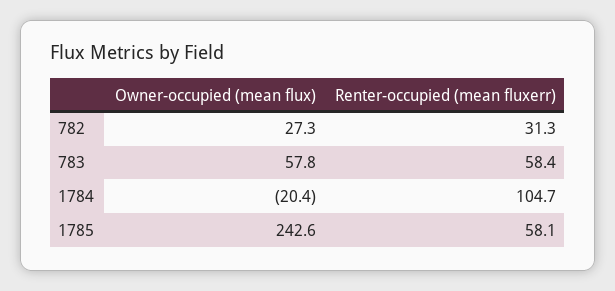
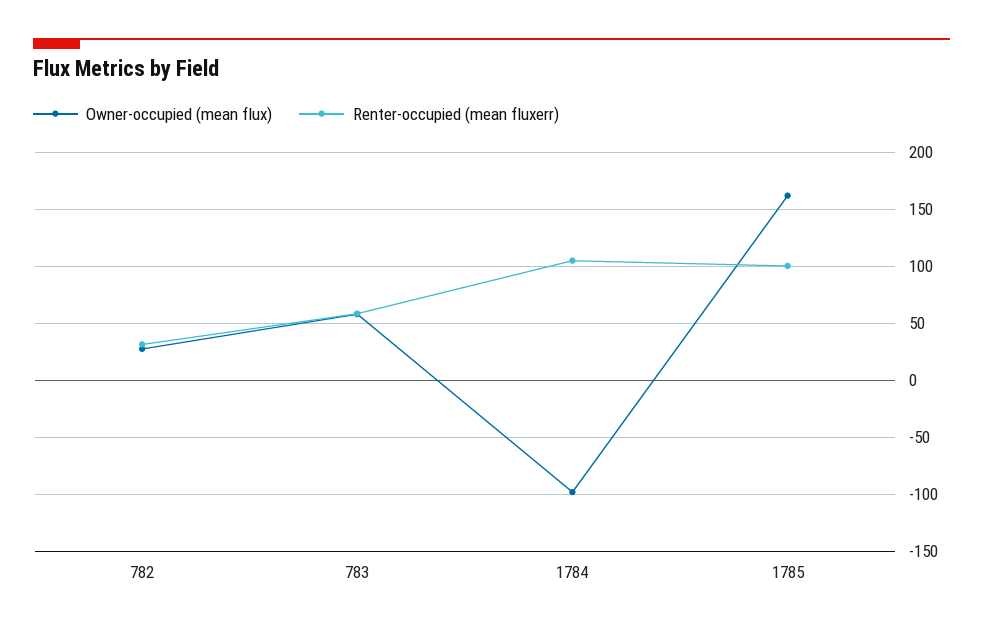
  {
    "Owner-occupied (mean flux)": {
      "782": 27.3,
      "783": 57.8,
-     "1784": -20.4,
+     "1784": -100,
-     "1785": 242.6
+     "1785": 160
    },
    "Renter-occupied (mean fluxerr)": {
      "782": 31.3,
      "783": 58.4,
      "1784": 104.7,
-     "1785": 58.1
+     "1785": 100
    }
  }

